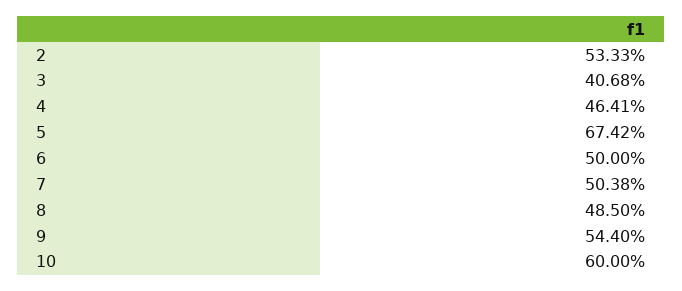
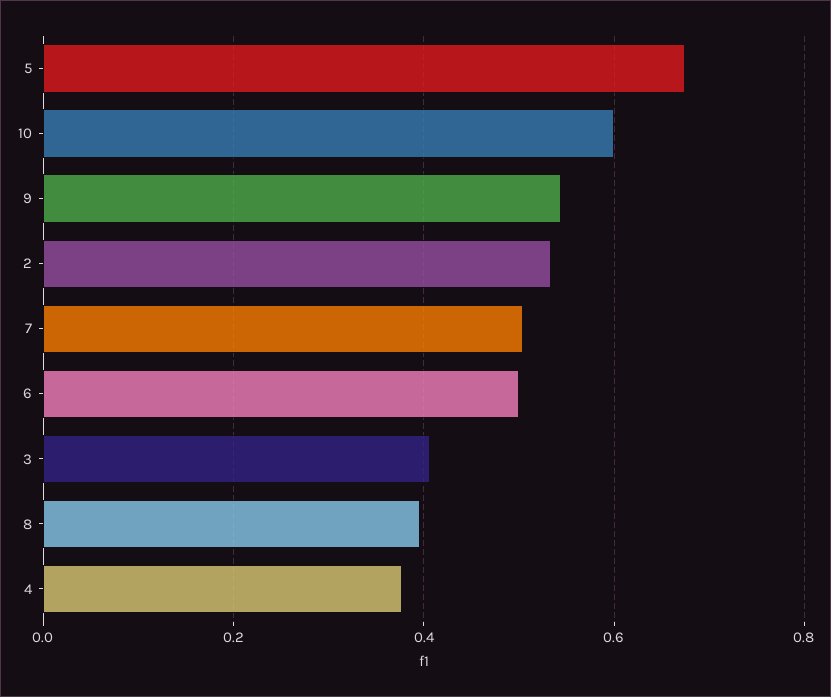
  {
    "2": 0.5333,
    "3": 0.4068,
-   "4": 0.4641,
+   "4": 0.38,
    "5": 0.6742,
    "6": 0.5,
    "7": 0.5038,
-   "8": 0.485,
+   "8": 0.4,
    "9": 0.544,
    "10": 0.6
  }

